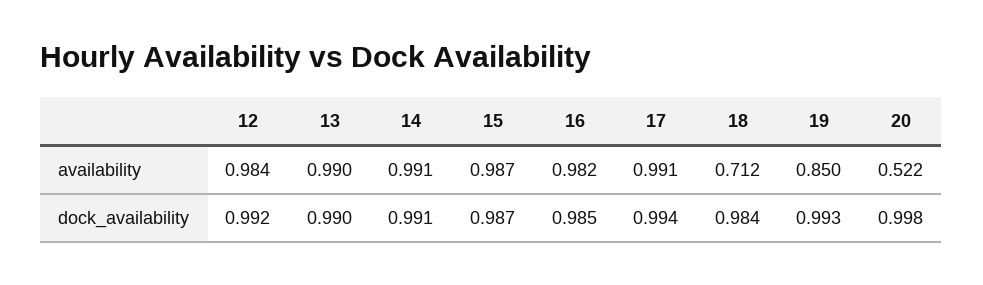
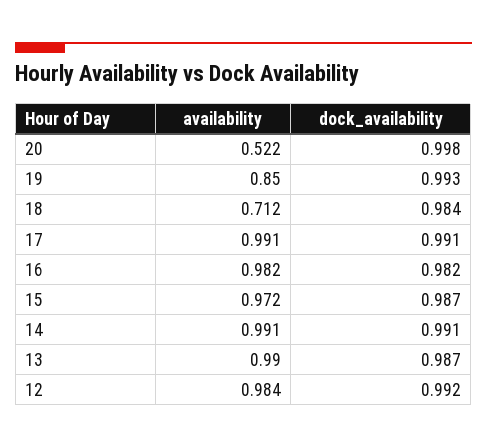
  {
    "12": {
      "availability": 0.984,
      "dock_availability": 0.992
    },
    "13": {
      "availability": 0.99,
-     "dock_availability": 0.99
+     "dock_availability": 0.987
    },
    "14": {
      "availability": 0.991,
      "dock_availability": 0.991
    },
    "15": {
-     "availability": 0.987,
+     "availability": 0.972,
      "dock_availability": 0.987
    },
    "16": {
      "availability": 0.982,
-     "dock_availability": 0.985
+     "dock_availability": 0.982
    },
    "17": {
      "availability": 0.991,
-     "dock_availability": 0.994
+     "dock_availability": 0.991
    },
    "18": {
      "availability": 0.712,
      "dock_availability": 0.984
    },
    "19": {
      "availability": 0.85,
      "dock_availability": 0.993
    },
    "20": {
      "availability": 0.522,
      "dock_availability": 0.998
    }
  }

